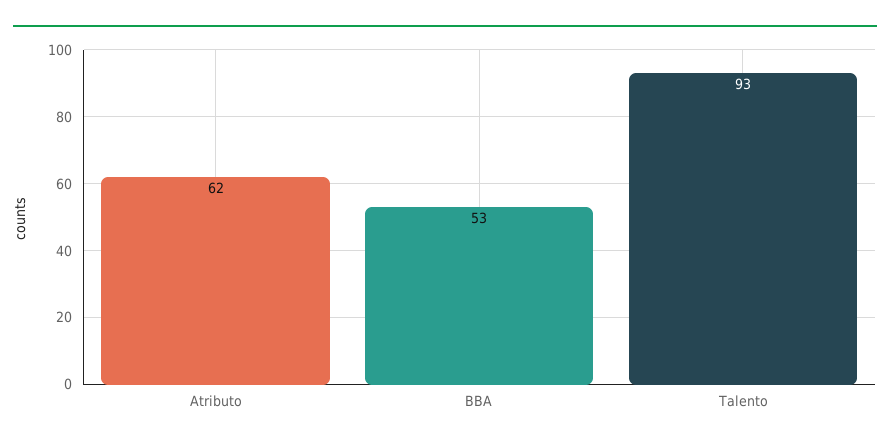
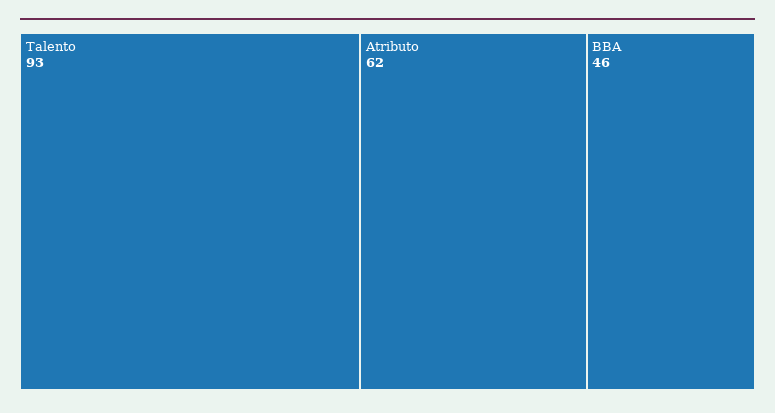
  {
    "Atributo": 62,
-   "BBA": 53,
+   "BBA": 46,
    "Talento": 93
  }

